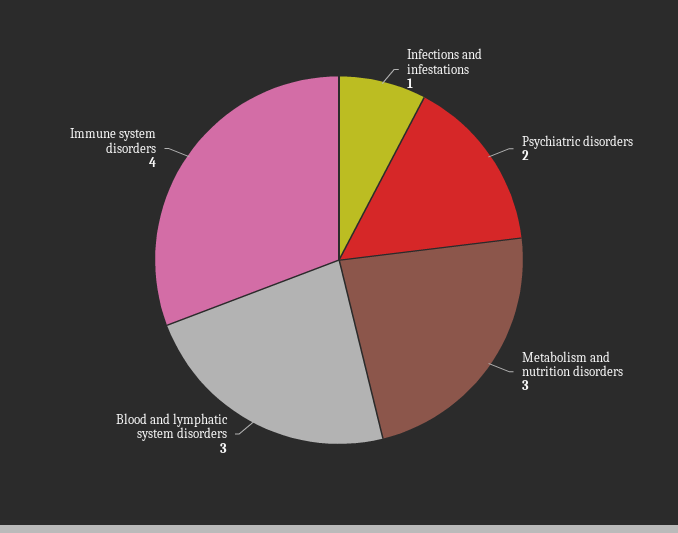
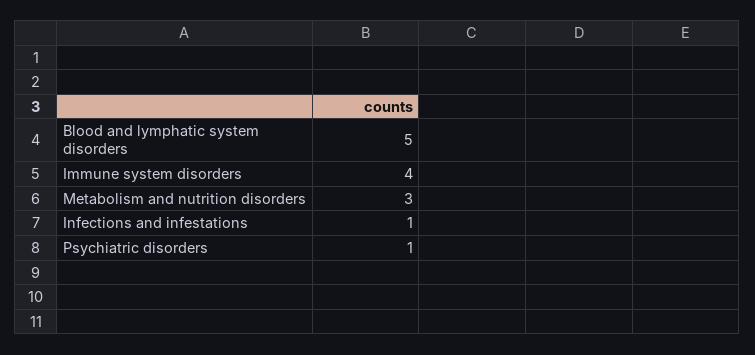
  {
    "Infections and infestations": 1,
-   "Psychiatric disorders": 2,
+   "Psychiatric disorders": 1,
    "Metabolism and nutrition disorders": 3,
-   "Blood and lymphatic system disorders": 3,
+   "Blood and lymphatic system disorders": 5,
    "Immune system disorders": 4
  }

